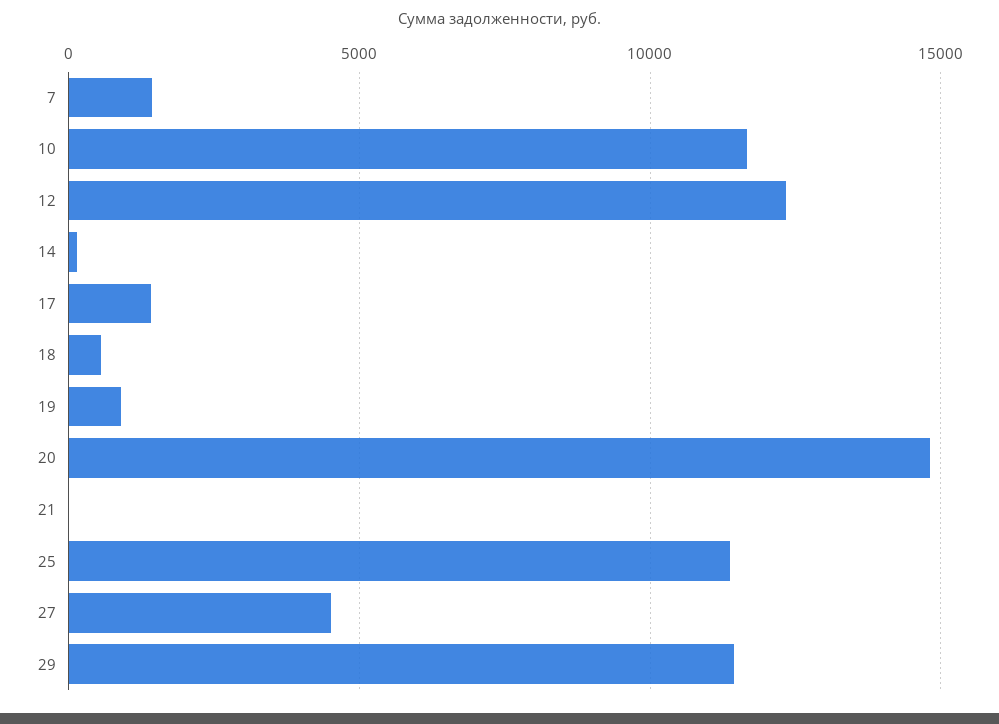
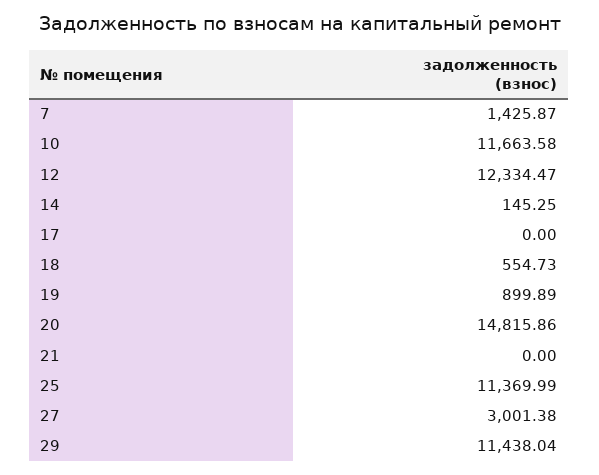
  {
    "7": 1425.87,
    "10": 11663.58,
    "12": 12334.47,
    "14": 145.25,
-   "17": 1500,
+   "17": 0,
    "18": 554.73,
    "19": 899.89,
    "20": 14815.86,
    "21": 0,
    "25": 11369.99,
-   "27": 4500,
+   "27": 3001.38,
    "29": 11438.04
  }

